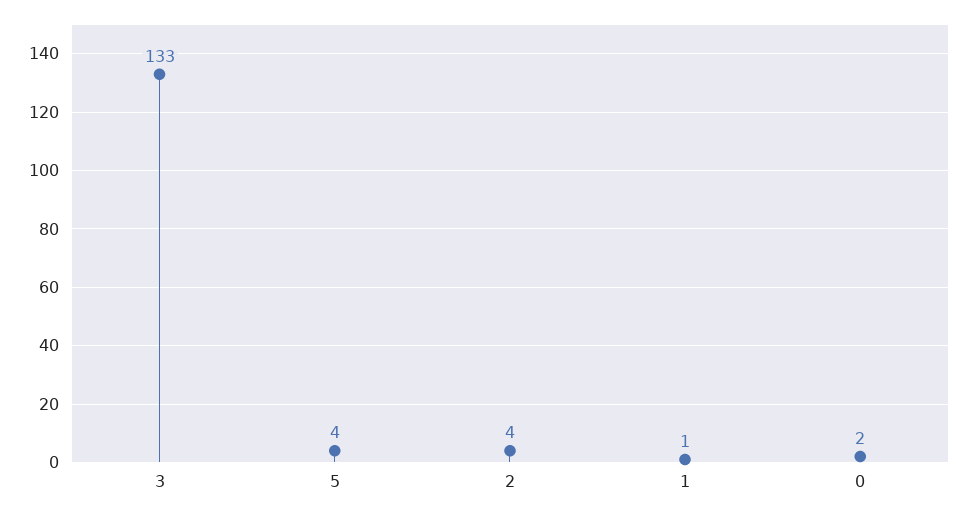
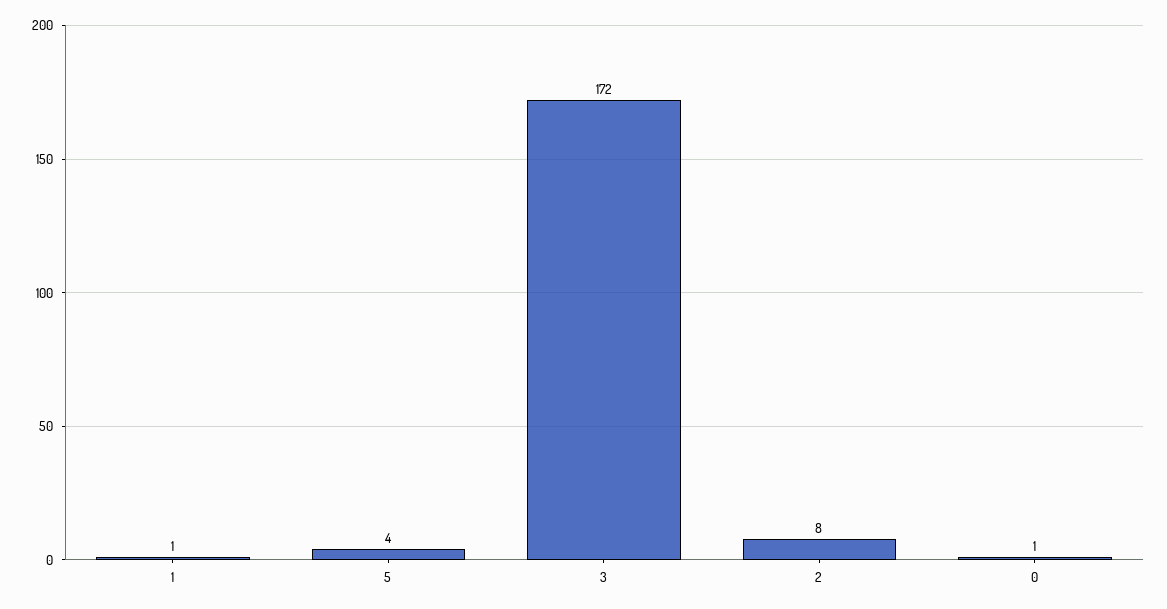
  {
-   "3": 133,
+   "3": 172,
    "5": 4,
-   "2": 4,
+   "2": 8,
    "1": 1,
-   "0": 2
+   "0": 1
  }

